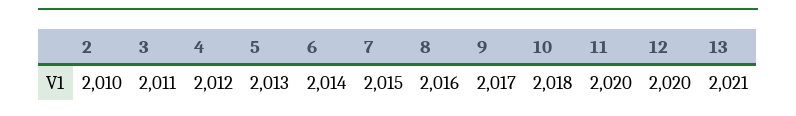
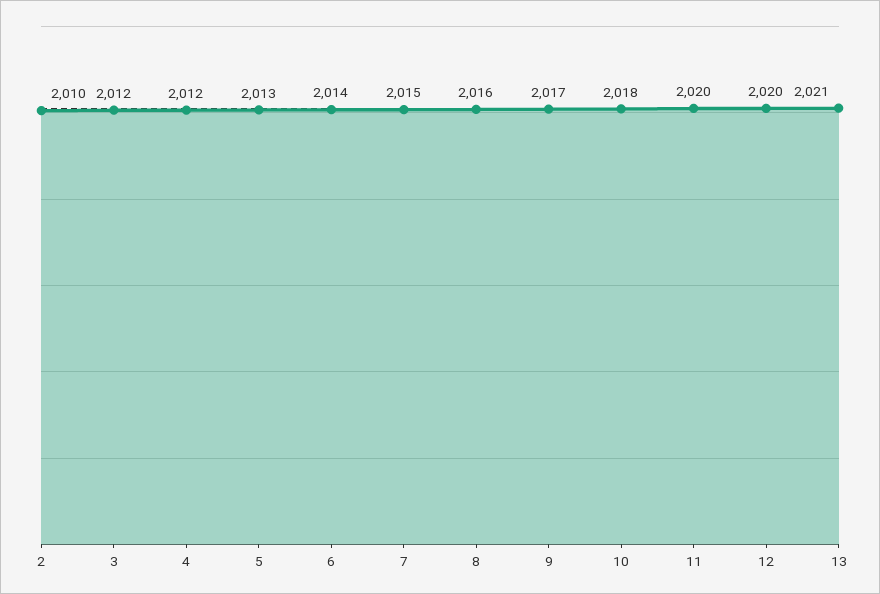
  {
    "2": 2010,
-   "3": 2011,
+   "3": 2012,
    "4": 2012,
    "5": 2013,
    "6": 2014,
    "7": 2015,
    "8": 2016,
    "9": 2017,
    "10": 2018,
    "11": 2020,
    "12": 2020,
    "13": 2021
  }

